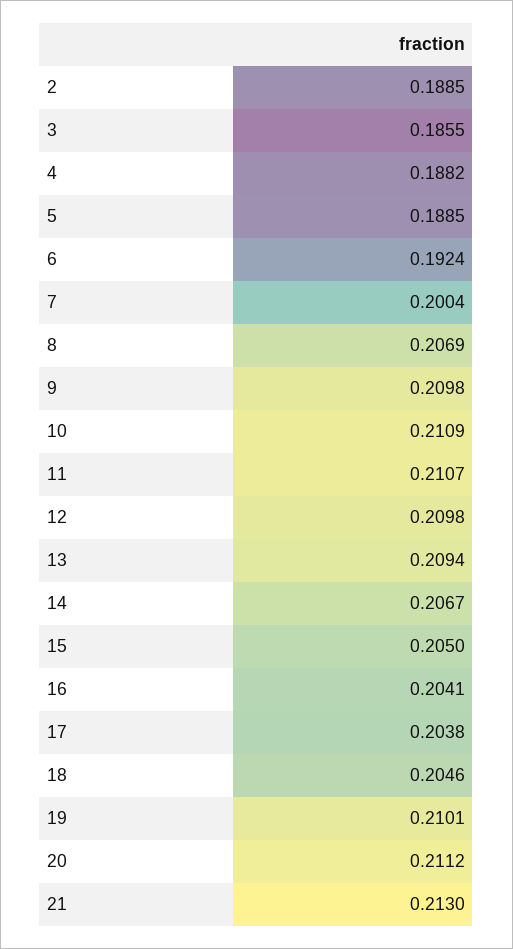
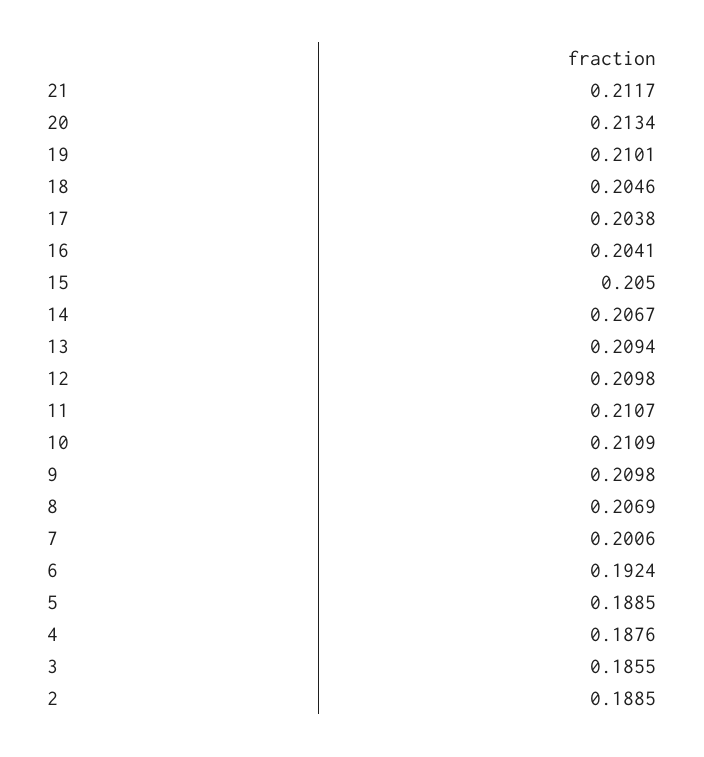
  {
    "2": 0.1885,
    "3": 0.1855,
-   "4": 0.1882,
+   "4": 0.1876,
    "5": 0.1885,
    "6": 0.1924,
-   "7": 0.2004,
+   "7": 0.2006,
    "8": 0.2069,
    "9": 0.2098,
    "10": 0.2109,
    "11": 0.2107,
    "12": 0.2098,
    "13": 0.2094,
    "14": 0.2067,
    "15": 0.205,
    "16": 0.2041,
    "17": 0.2038,
    "18": 0.2046,
    "19": 0.2101,
-   "20": 0.2112,
+   "20": 0.2134,
-   "21": 0.213
+   "21": 0.2117
  }

